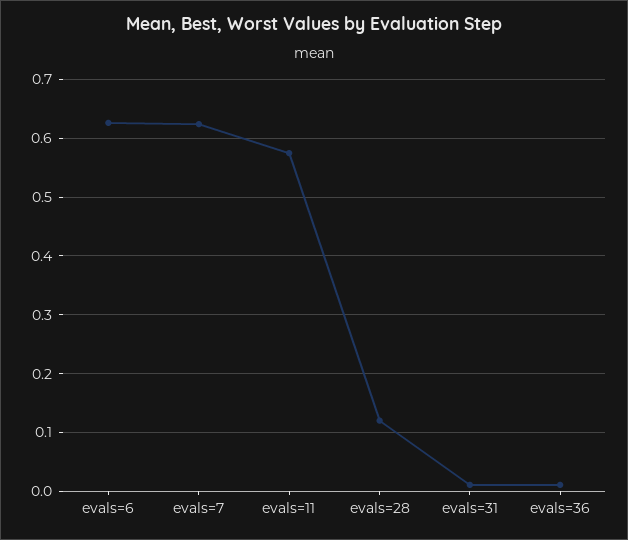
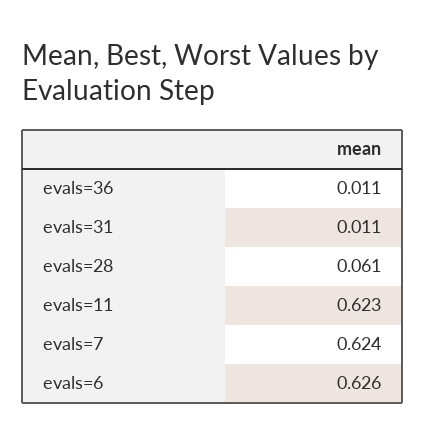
  {
    "evals=6": 0.626,
    "evals=7": 0.624,
-   "evals=11": 0.58,
+   "evals=11": 0.623,
-   "evals=28": 0.12,
+   "evals=28": 0.061,
    "evals=31": 0.011,
    "evals=36": 0.011
  }

